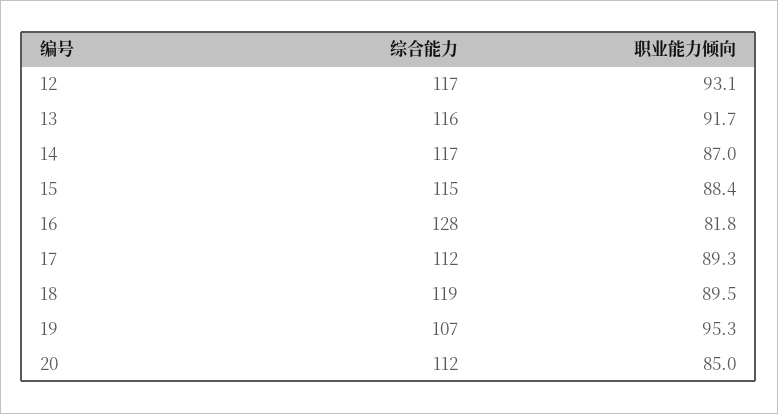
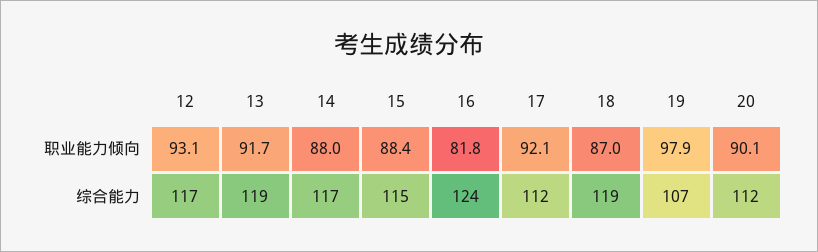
  {
    "综合能力": {
      "12": 117,
-     "13": 116,
+     "13": 119,
      "14": 117,
      "15": 115,
-     "16": 128,
+     "16": 124,
      "17": 112,
      "18": 119,
      "19": 107,
      "20": 112
    },
    "职业能力倾向": {
      "12": 93.1,
      "13": 91.7,
-     "14": 87,
+     "14": 88,
      "15": 88.4,
      "16": 81.8,
-     "17": 89.3,
+     "17": 92.1,
-     "18": 89.5,
+     "18": 87,
-     "19": 95.3,
+     "19": 97.9,
-     "20": 85
+     "20": 90.1
    }
  }

